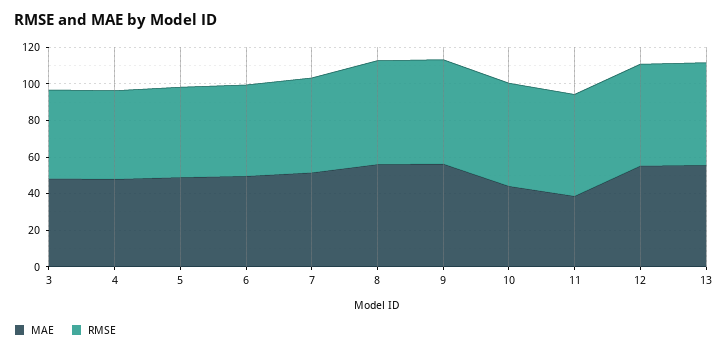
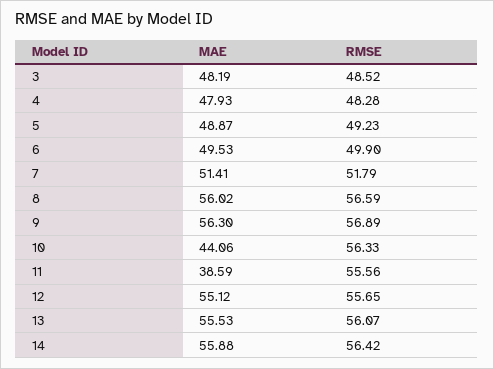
  {
    "MAE": {
      "3": 48.19,
      "4": 47.93,
      "5": 48.87,
      "6": 49.53,
      "7": 51.41,
      "8": 56.02,
      "9": 56.3,
      "10": 44.06,
      "11": 38.59,
      "12": 55.12,
-     "13": 55.53
+     "13": 55.53,
+     "14": 55.88
    },
    "RMSE": {
      "3": 48.52,
      "4": 48.28,
      "5": 49.23,
      "6": 49.9,
      "7": 51.79,
      "8": 56.59,
      "9": 56.89,
      "10": 56.33,
      "11": 55.56,
      "12": 55.65,
-     "13": 56.07
+     "13": 56.07,
+     "14": 56.42
    }
  }

